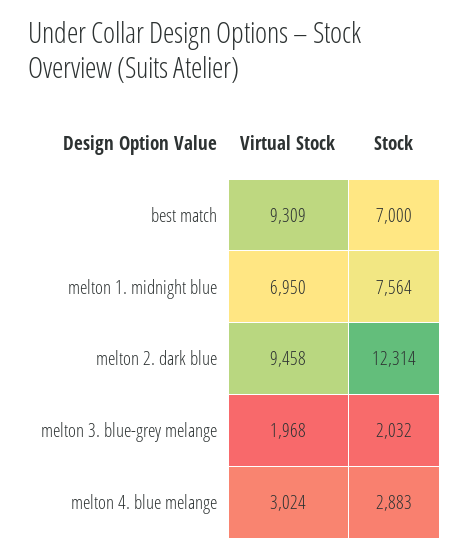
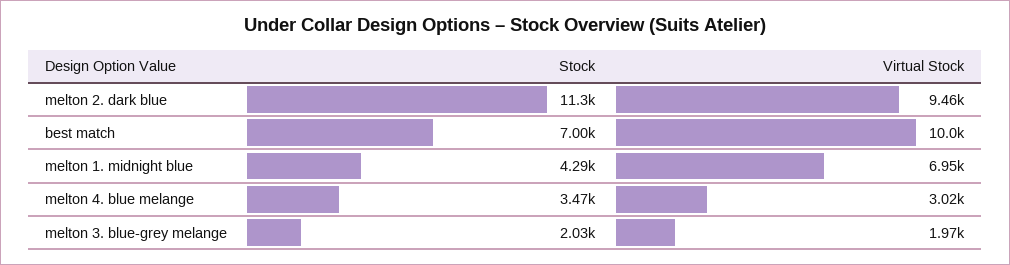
  {
    "Virtual Stock": {
-     "best match": 9309,
+     "best match": 10000,
      "melton 1. midnight blue": 6950,
      "melton 2. dark blue": 9458,
      "melton 3. blue-grey melange": 1968,
      "melton 4. blue melange": 3024
    },
    "Stock": {
      "best match": 7000,
-     "melton 1. midnight blue": 7564,
+     "melton 1. midnight blue": 4290,
-     "melton 2. dark blue": 12314,
+     "melton 2. dark blue": 11300,
      "melton 3. blue-grey melange": 2032,
-     "melton 4. blue melange": 2883
+     "melton 4. blue melange": 3470
    }
  }

